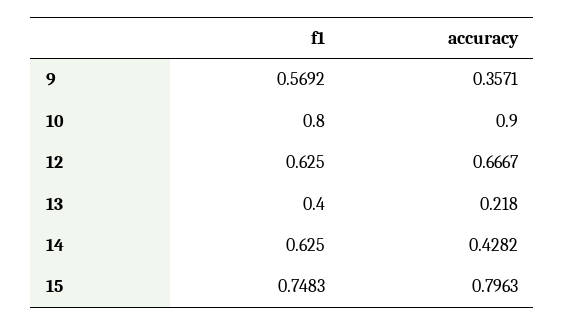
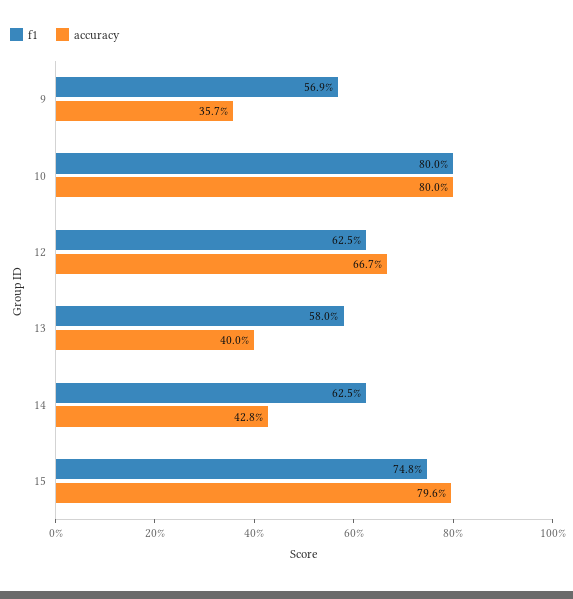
  {
    "f1": {
      "9": 0.5692,
      "10": 0.8,
      "12": 0.625,
-     "13": 0.4,
+     "13": 0.58,
      "14": 0.625,
      "15": 0.7483
    },
    "accuracy": {
      "9": 0.3571,
-     "10": 0.9,
+     "10": 0.8,
      "12": 0.6667,
-     "13": 0.218,
+     "13": 0.4,
      "14": 0.4282,
      "15": 0.7963
    }
  }

